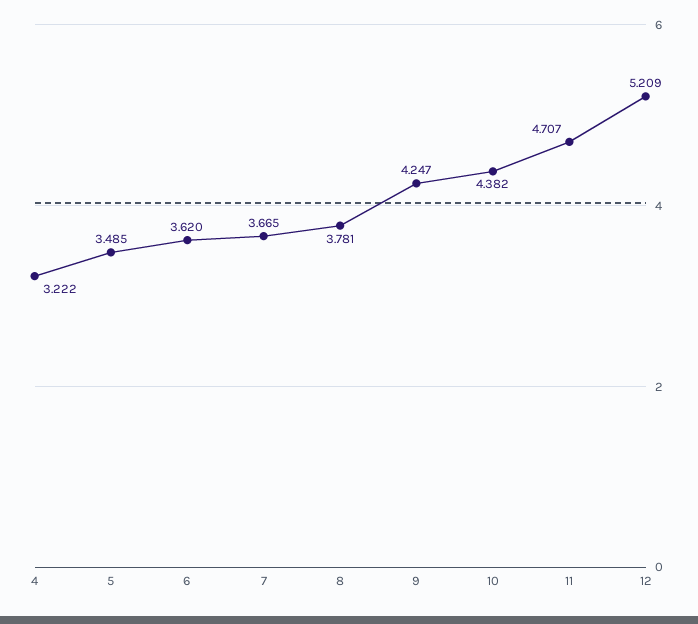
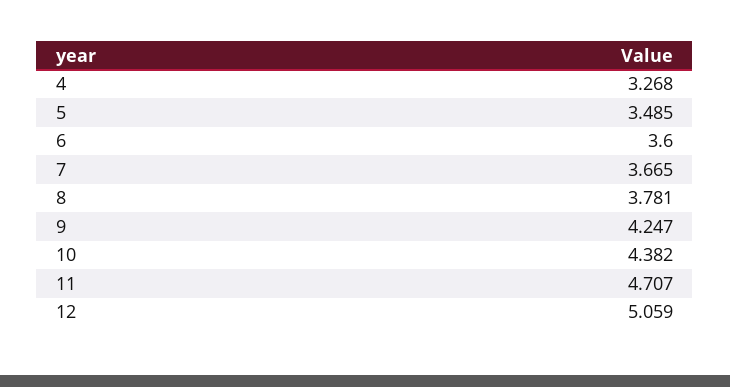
  {
-   "4": 3.222,
+   "4": 3.268,
    "5": 3.485,
-   "6": 3.62,
+   "6": 3.6,
    "7": 3.665,
    "8": 3.781,
    "9": 4.247,
    "10": 4.382,
    "11": 4.707,
-   "12": 5.209
+   "12": 5.059
  }

